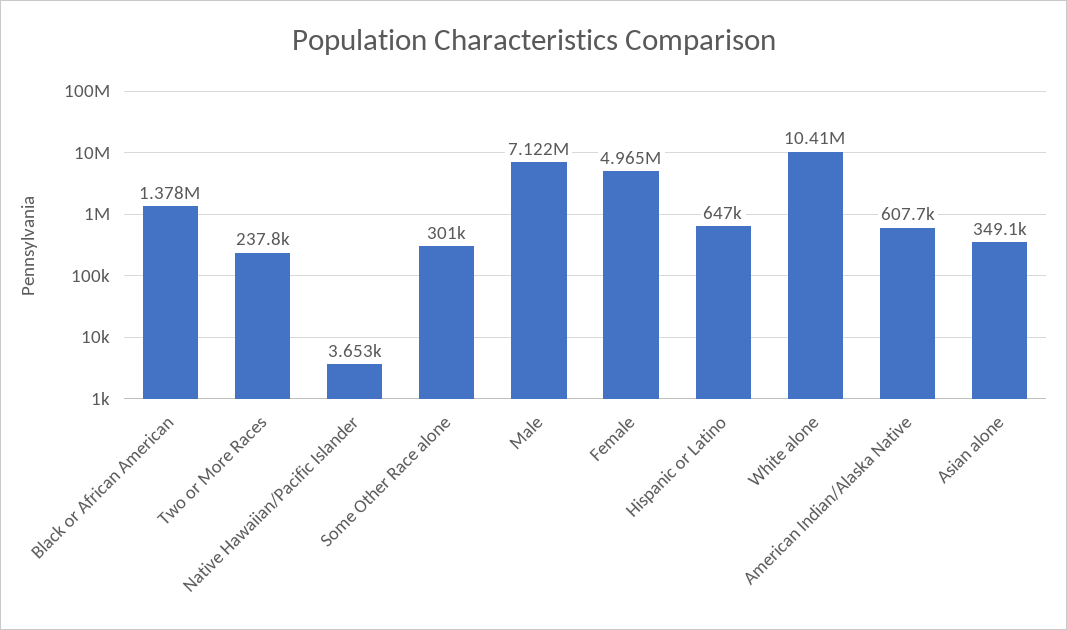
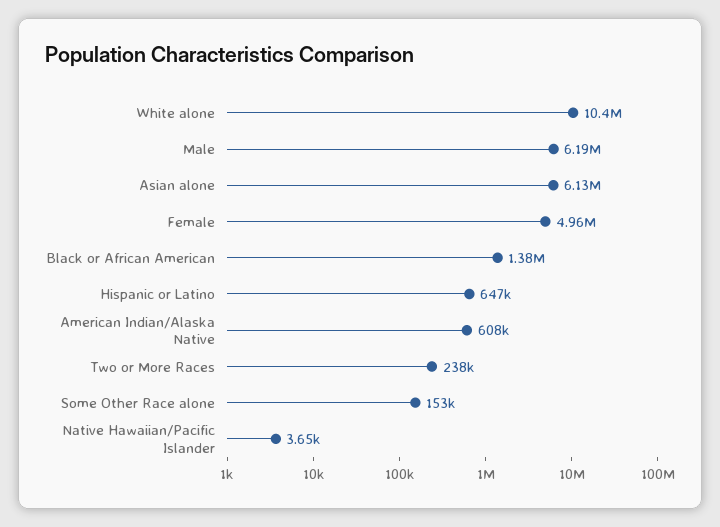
  {
    "Black or African American": 1378000,
    "Two or More Races": 237800,
    "Native Hawaiian/Pacific Islander": 3653,
-   "Some Other Race alone": 301000,
+   "Some Other Race alone": 153000,
-   "Male": 7122000,
+   "Male": 6190000,
    "Female": 4965000,
    "Hispanic or Latino": 647000,
    "White alone": 10410000,
    "American Indian/Alaska Native": 607700,
-   "Asian alone": 349100
+   "Asian alone": 6130000
  }

